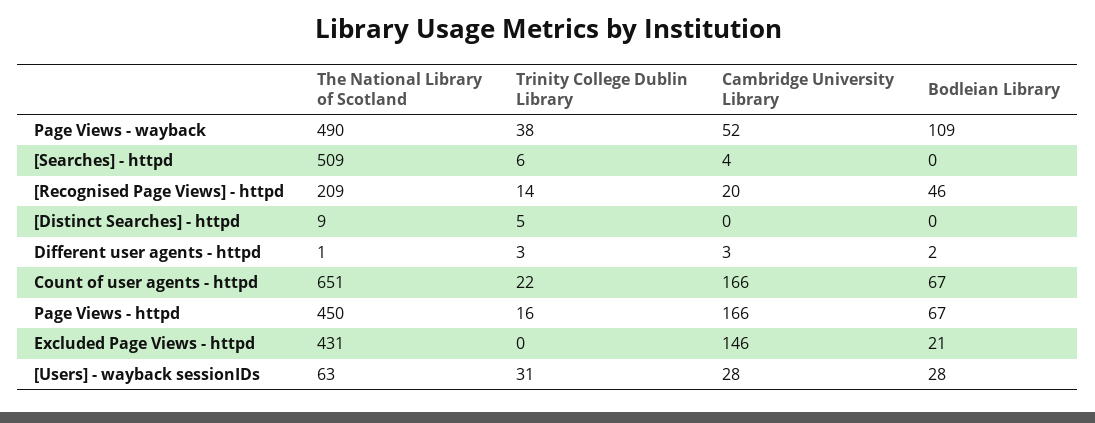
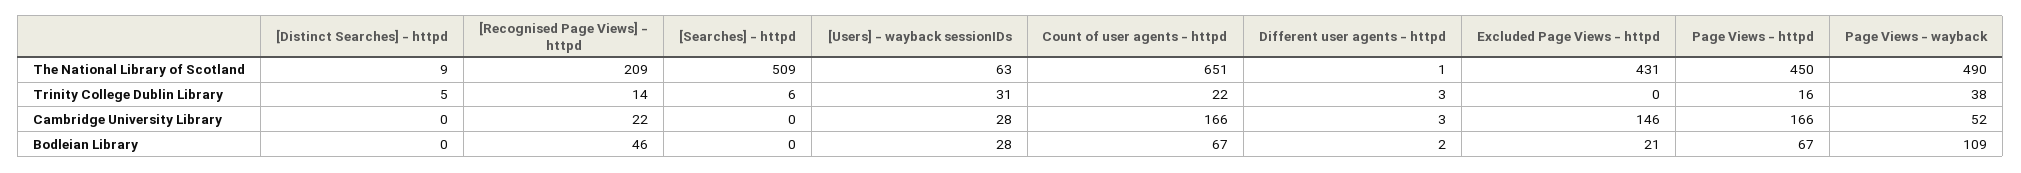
  {
    "The National Library of Scotland": {
      "Page Views - wayback": 490,
      "[Searches] - httpd": 509,
      "[Recognised Page Views] - httpd": 209,
      "[Distinct Searches] - httpd": 9,
      "Different user agents - httpd": 1,
      "Count of user agents - httpd": 651,
      "Page Views - httpd": 450,
      "Excluded Page Views - httpd": 431,
      "[Users] - wayback sessionIDs": 63
    },
    "Trinity College Dublin Library": {
      "Page Views - wayback": 38,
      "[Searches] - httpd": 6,
      "[Recognised Page Views] - httpd": 14,
      "[Distinct Searches] - httpd": 5,
      "Different user agents - httpd": 3,
      "Count of user agents - httpd": 22,
      "Page Views - httpd": 16,
      "Excluded Page Views - httpd": 0,
      "[Users] - wayback sessionIDs": 31
    },
    "Cambridge University Library": {
      "Page Views - wayback": 52,
-     "[Searches] - httpd": 4,
+     "[Searches] - httpd": 0,
-     "[Recognised Page Views] - httpd": 20,
+     "[Recognised Page Views] - httpd": 22,
      "[Distinct Searches] - httpd": 0,
      "Different user agents - httpd": 3,
      "Count of user agents - httpd": 166,
      "Page Views - httpd": 166,
      "Excluded Page Views - httpd": 146,
      "[Users] - wayback sessionIDs": 28
    },
    "Bodleian Library": {
      "Page Views - wayback": 109,
      "[Searches] - httpd": 0,
      "[Recognised Page Views] - httpd": 46,
      "[Distinct Searches] - httpd": 0,
      "Different user agents - httpd": 2,
      "Count of user agents - httpd": 67,
      "Page Views - httpd": 67,
      "Excluded Page Views - httpd": 21,
      "[Users] - wayback sessionIDs": 28
    }
  }

